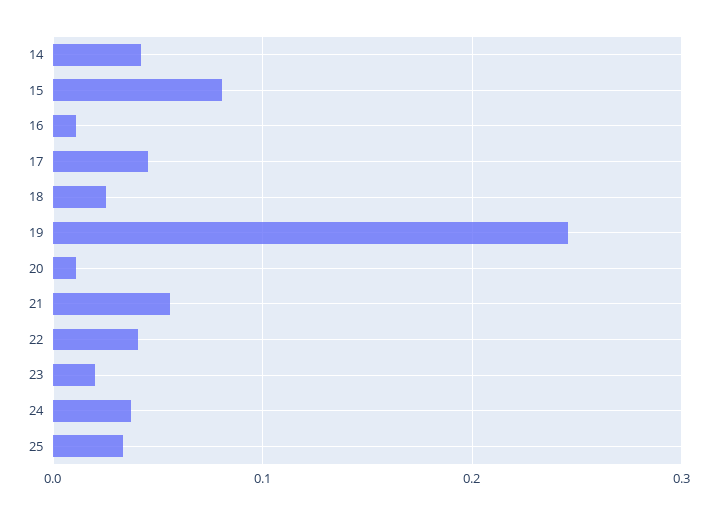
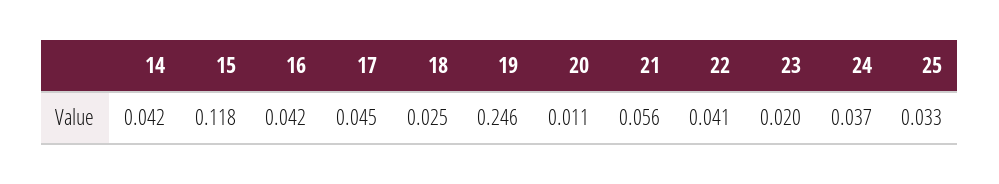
  {
    "14": 0.042,
-   "15": 0.08,
+   "15": 0.118,
-   "16": 0.01,
+   "16": 0.042,
    "17": 0.045,
    "18": 0.025,
    "19": 0.246,
    "20": 0.011,
    "21": 0.056,
    "22": 0.041,
    "23": 0.02,
    "24": 0.037,
    "25": 0.033
  }

